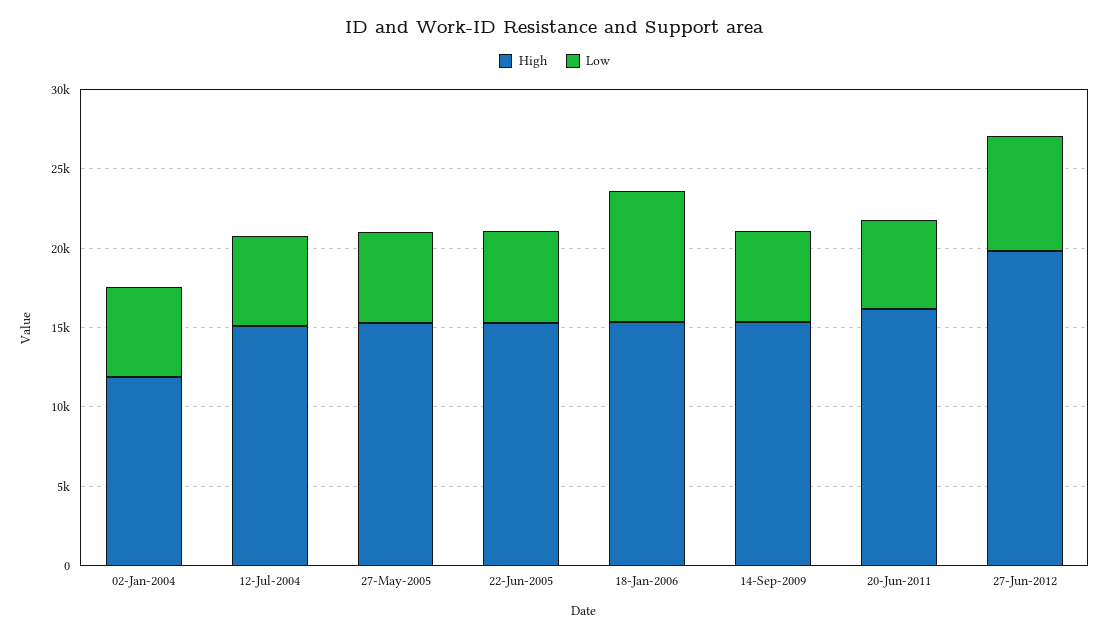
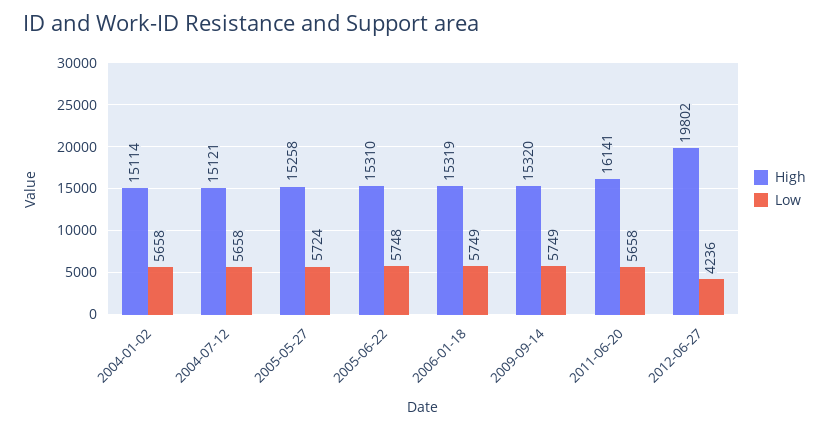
  {
    "High": {
-     "02-Jan-2004": 12000,
+     "02-Jan-2004": 15114,
      "12-Jul-2004": 15121,
      "27-May-2005": 15258,
      "22-Jun-2005": 15310,
      "18-Jan-2006": 15319,
      "14-Sep-2009": 15320,
      "20-Jun-2011": 16141,
      "27-Jun-2012": 19802
    },
    "Low": {
      "02-Jan-2004": 5658,
      "12-Jul-2004": 5658,
      "27-May-2005": 5724,
      "22-Jun-2005": 5748,
-     "18-Jan-2006": 8000,
+     "18-Jan-2006": 5749,
      "14-Sep-2009": 5749,
      "20-Jun-2011": 5658,
-     "27-Jun-2012": 7000
+     "27-Jun-2012": 4236
    }
  }

